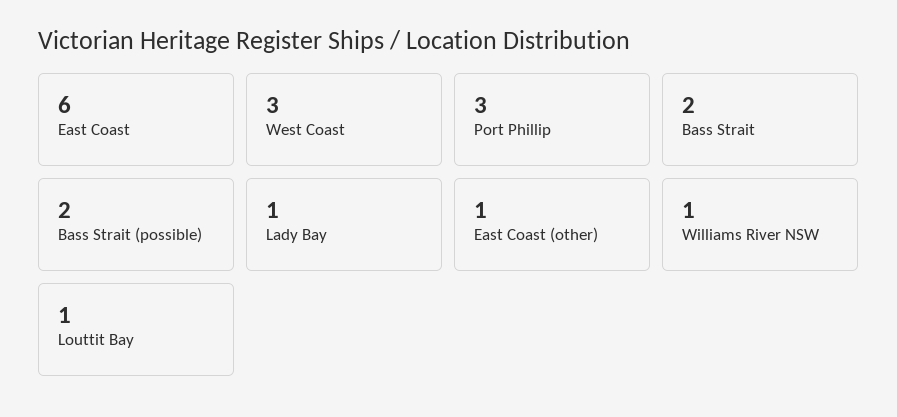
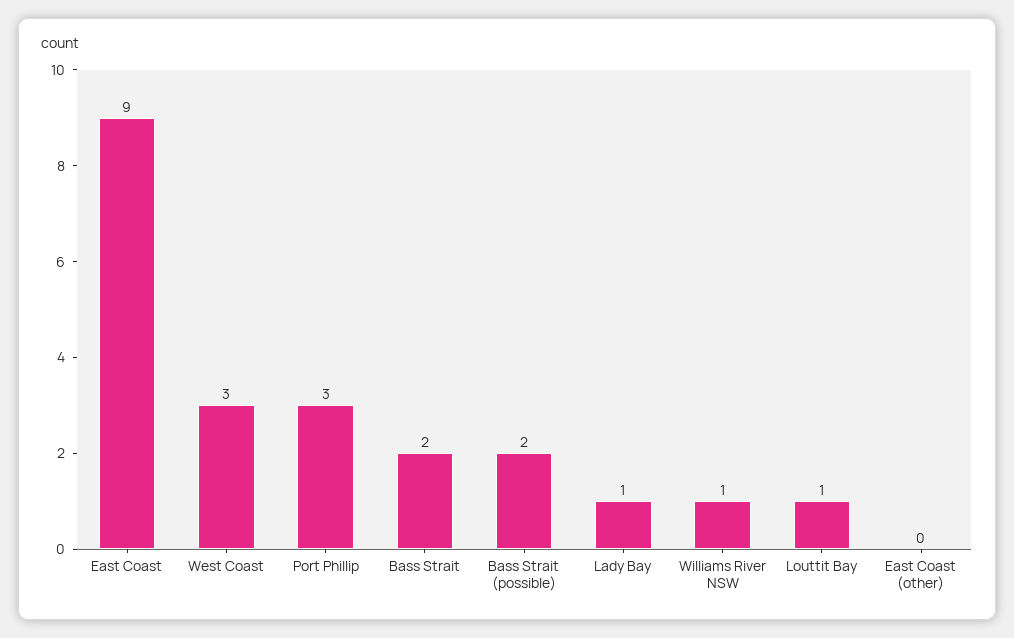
  {
-   "East Coast": 6,
+   "East Coast": 9,
    "West Coast": 3,
    "Port Phillip": 3,
    "Bass Strait": 2,
    "Bass Strait (possible)": 2,
    "Lady Bay": 1,
-   "East Coast (other)": 1,
+   "East Coast (other)": 0,
    "Williams River NSW": 1,
    "Louttit Bay": 1
  }

